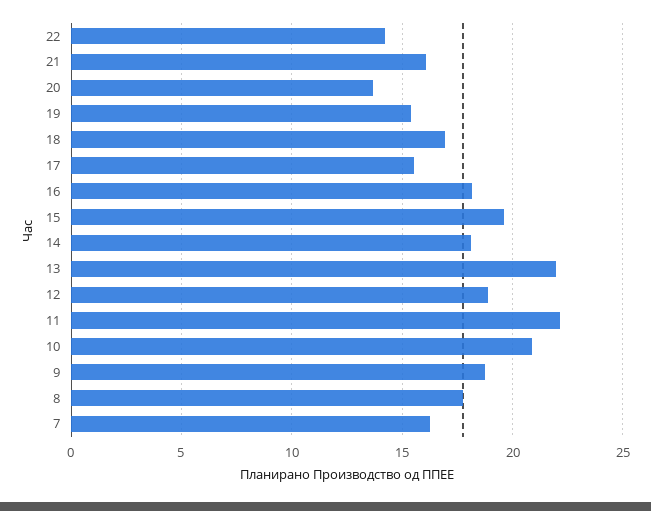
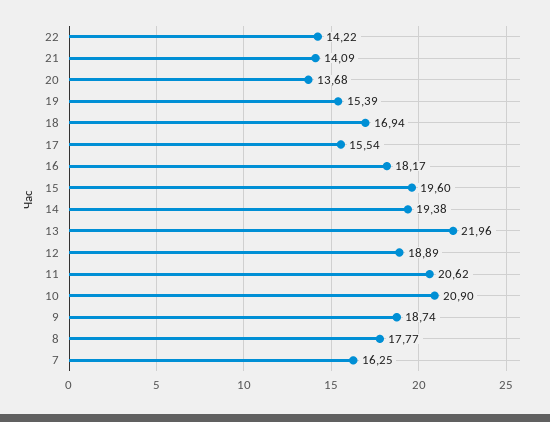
  {
    "22": 14.22,
-   "21": 16,
+   "21": 14.09,
    "20": 13.68,
    "19": 15.39,
    "18": 16.94,
    "17": 15.54,
    "16": 18.17,
    "15": 19.6,
-   "14": 18,
+   "14": 19.38,
    "13": 21.96,
    "12": 18.89,
-   "11": 22,
+   "11": 20.62,
    "10": 20.9,
    "9": 18.74,
    "8": 17.77,
    "7": 16.25
  }

